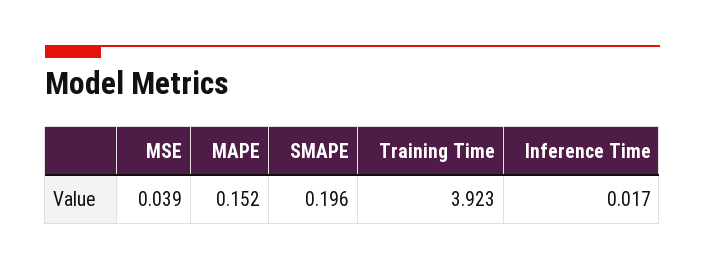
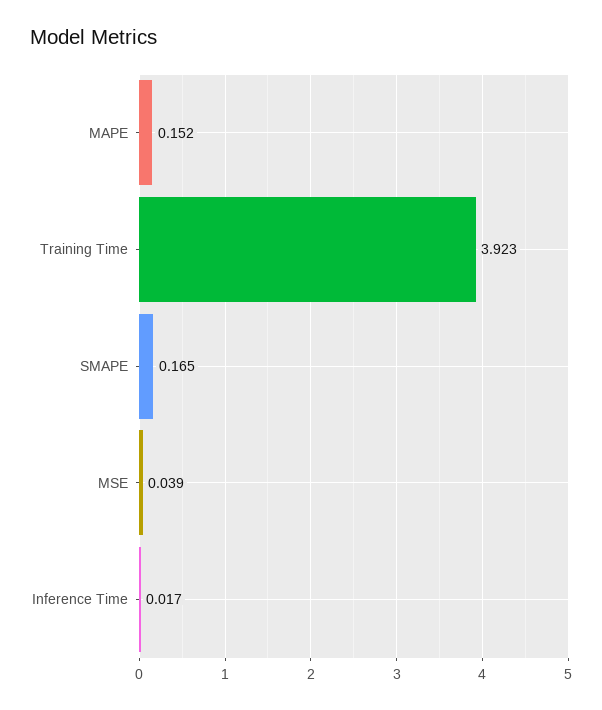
  {
    "MSE": 0.039,
    "MAPE": 0.152,
-   "SMAPE": 0.196,
+   "SMAPE": 0.165,
    "Training Time": 3.923,
    "Inference Time": 0.017
  }

